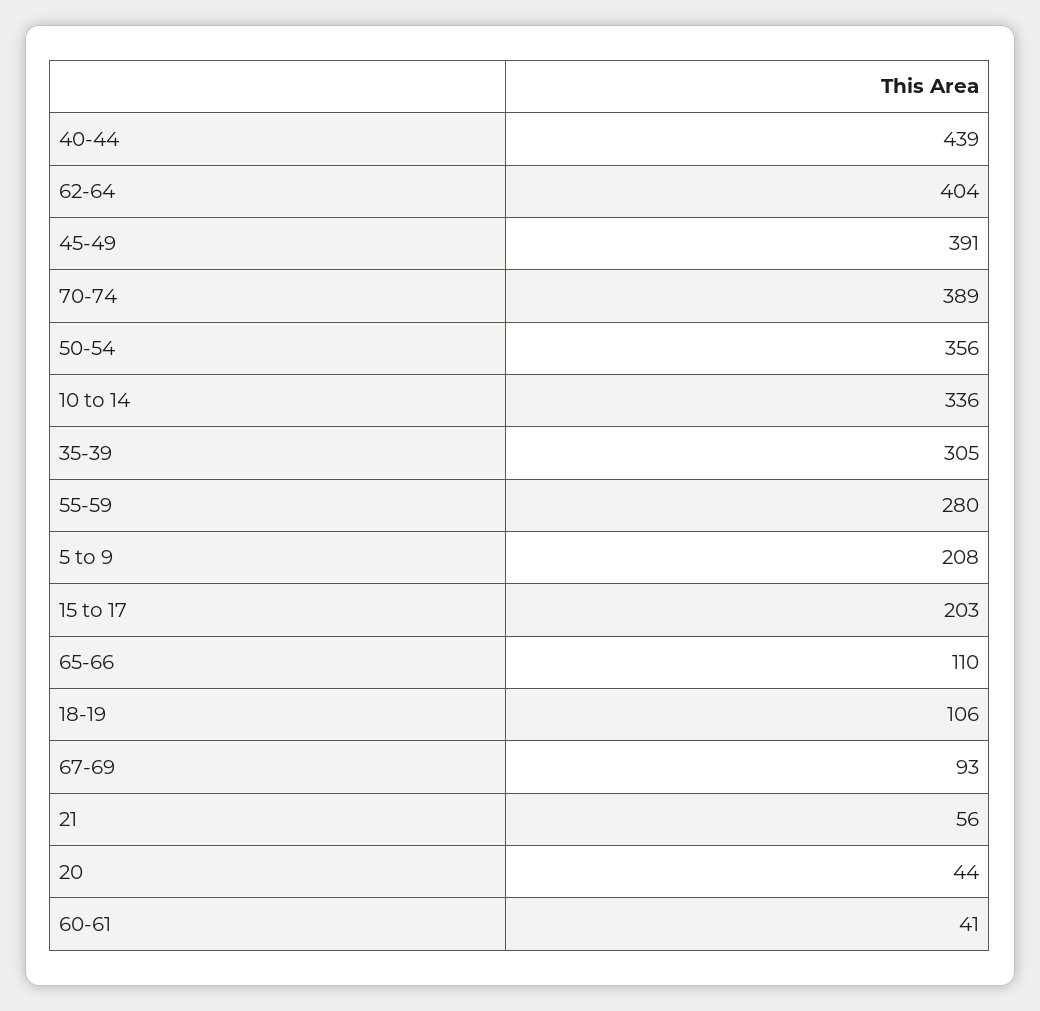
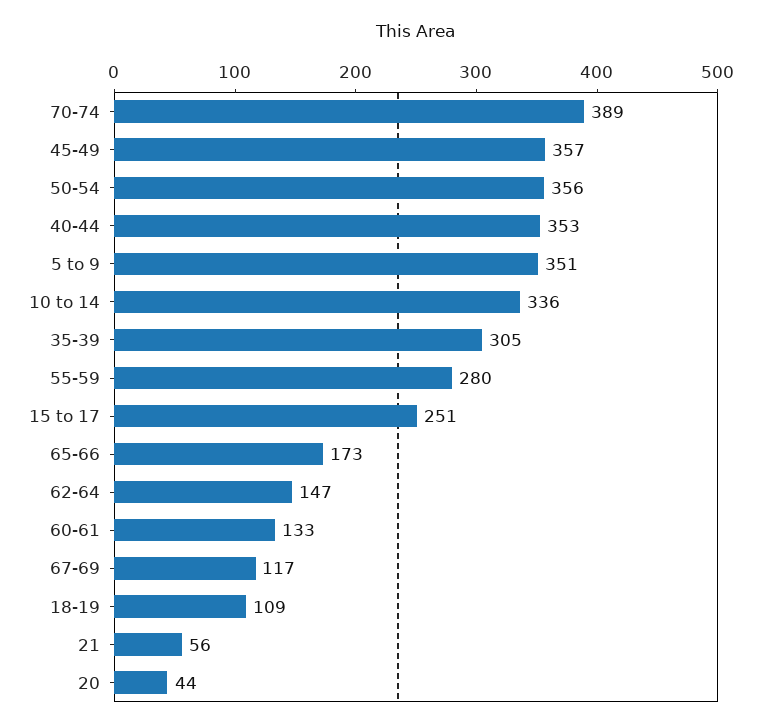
  {
-   "40-44": 439,
+   "40-44": 353,
-   "62-64": 404,
+   "62-64": 147,
-   "45-49": 391,
+   "45-49": 357,
    "70-74": 389,
    "50-54": 356,
    "10 to 14": 336,
    "35-39": 305,
    "55-59": 280,
-   "5 to 9": 208,
+   "5 to 9": 351,
-   "15 to 17": 203,
+   "15 to 17": 251,
-   "65-66": 110,
+   "65-66": 173,
-   "18-19": 106,
+   "18-19": 109,
-   "67-69": 93,
+   "67-69": 117,
    "21": 56,
    "20": 44,
-   "60-61": 41
+   "60-61": 133
  }

